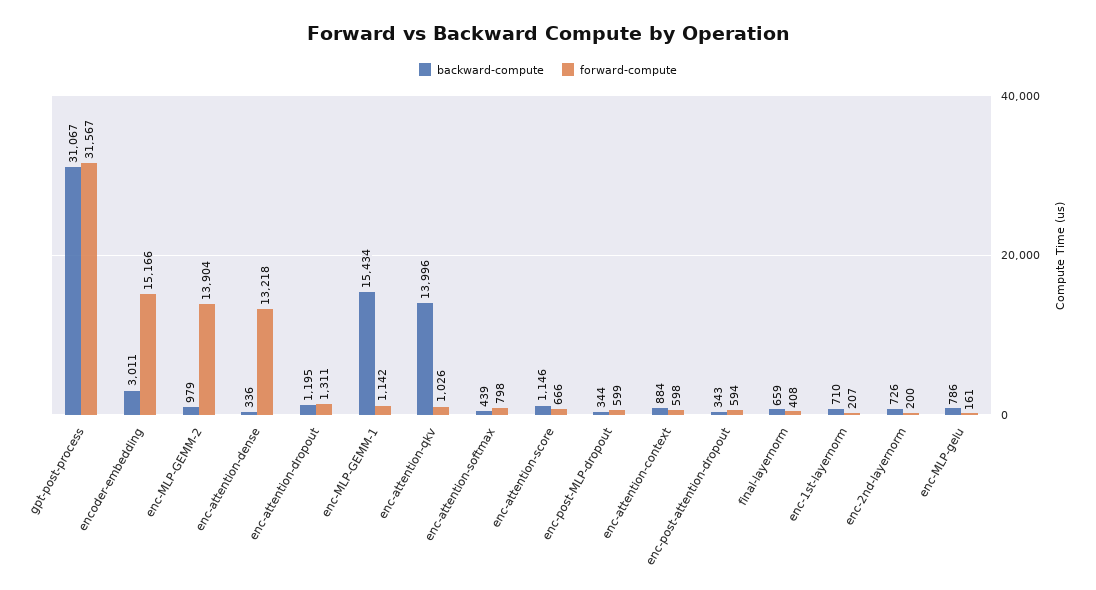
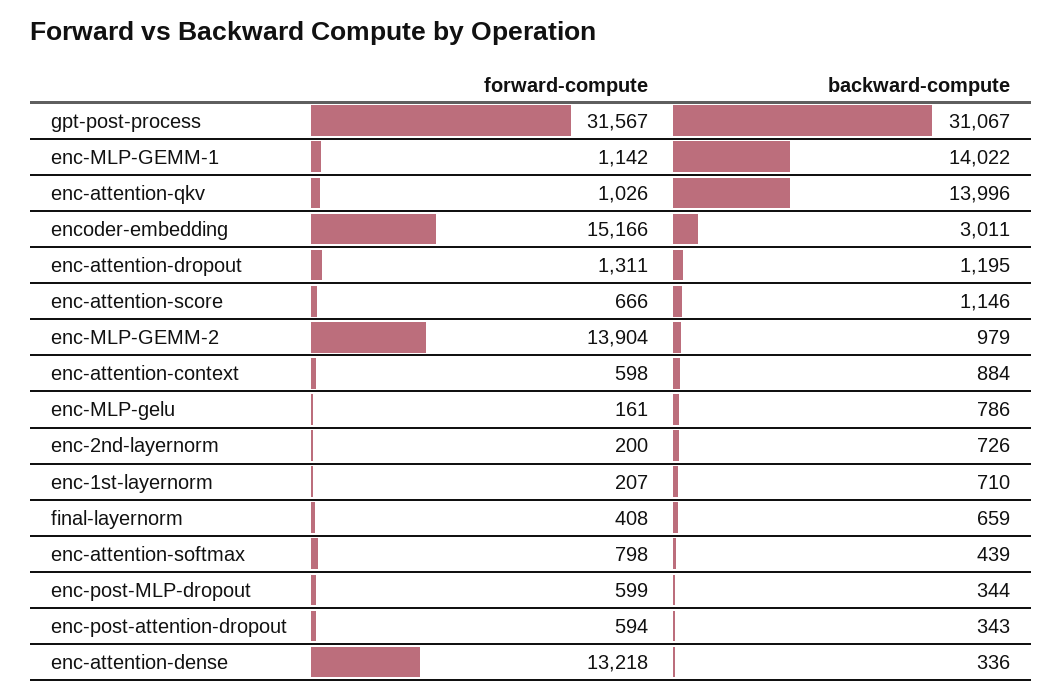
  {
    "backward-compute": {
      "gpt-post-process": 31067,
      "encoder-embedding": 3011,
      "enc-MLP-GEMM-2": 979,
      "enc-attention-dense": 336,
      "enc-attention-dropout": 1195,
-     "enc-MLP-GEMM-1": 15434,
+     "enc-MLP-GEMM-1": 14022,
      "enc-attention-qkv": 13996,
      "enc-attention-softmax": 439,
      "enc-attention-score": 1146,
      "enc-post-MLP-dropout": 344,
      "enc-attention-context": 884,
      "enc-post-attention-dropout": 343,
      "final-layernorm": 659,
      "enc-1st-layernorm": 710,
      "enc-2nd-layernorm": 726,
      "enc-MLP-gelu": 786
    },
    "forward-compute": {
      "gpt-post-process": 31567,
      "encoder-embedding": 15166,
      "enc-MLP-GEMM-2": 13904,
      "enc-attention-dense": 13218,
      "enc-attention-dropout": 1311,
      "enc-MLP-GEMM-1": 1142,
      "enc-attention-qkv": 1026,
      "enc-attention-softmax": 798,
      "enc-attention-score": 666,
      "enc-post-MLP-dropout": 599,
      "enc-attention-context": 598,
      "enc-post-attention-dropout": 594,
      "final-layernorm": 408,
      "enc-1st-layernorm": 207,
      "enc-2nd-layernorm": 200,
      "enc-MLP-gelu": 161
    }
  }

